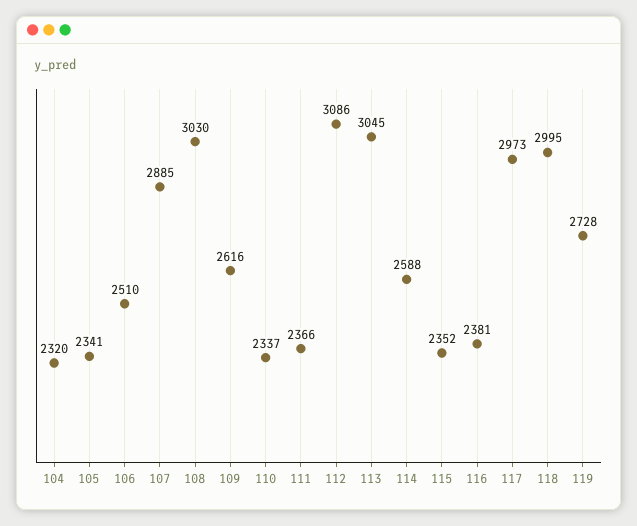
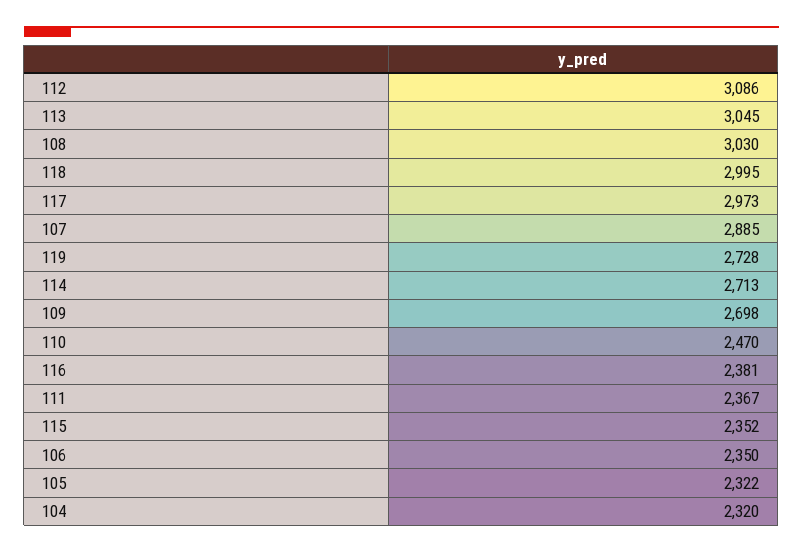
  {
    "104": 2320,
-   "105": 2341,
+   "105": 2322,
-   "106": 2510,
+   "106": 2350,
    "107": 2885,
    "108": 3030,
-   "109": 2616,
+   "109": 2698,
-   "110": 2337,
+   "110": 2470,
-   "111": 2366,
+   "111": 2367,
    "112": 3086,
    "113": 3045,
-   "114": 2588,
+   "114": 2713,
    "115": 2352,
    "116": 2381,
    "117": 2973,
    "118": 2995,
    "119": 2728
  }

